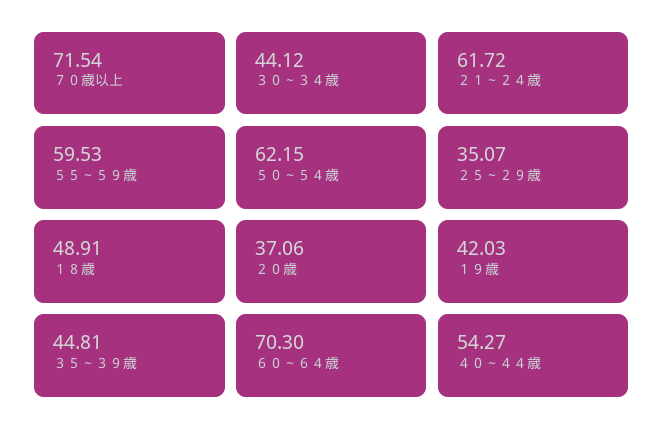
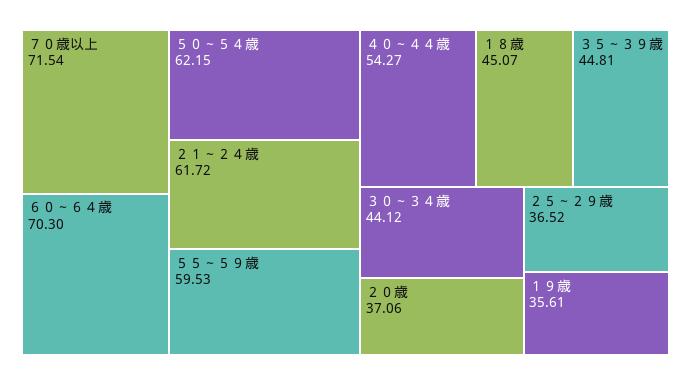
  {
    "７０歳以上": 71.54,
    "３０～３４歳": 44.12,
    "２１～２４歳": 61.72,
    "５５～５９歳": 59.53,
    "５０～５４歳": 62.15,
-   "２５～２９歳": 35.07,
+   "２５～２９歳": 36.52,
-   "１８歳": 48.91,
+   "１８歳": 45.07,
    "２０歳": 37.06,
-   "１９歳": 42.03,
+   "１９歳": 35.61,
    "３５～３９歳": 44.81,
    "６０～６４歳": 70.3,
    "４０～４４歳": 54.27
  }

